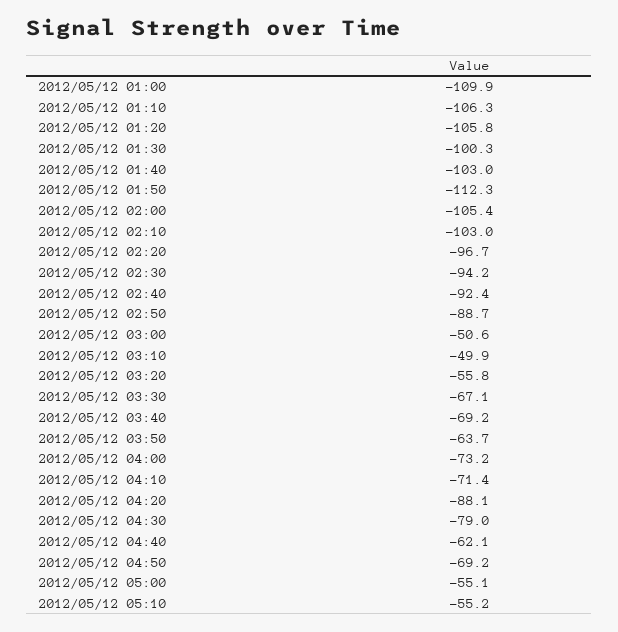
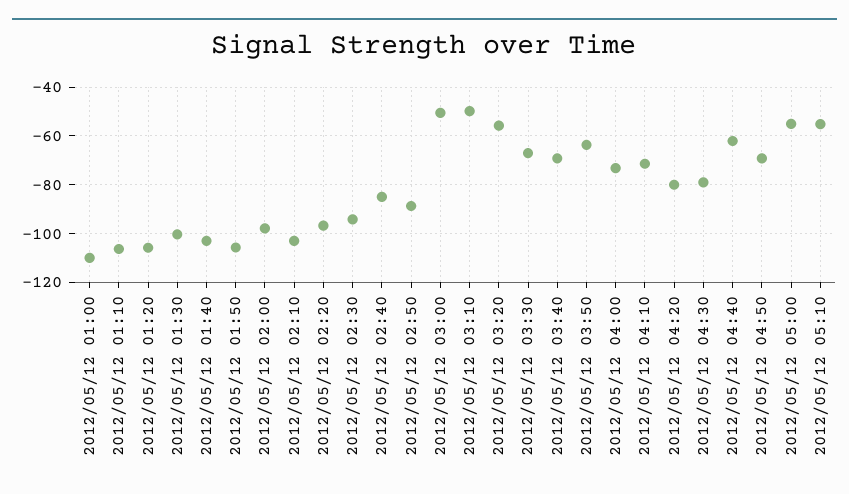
  {
    "2012/05/12 01:00": -109.9,
    "2012/05/12 01:10": -106.3,
    "2012/05/12 01:20": -105.8,
    "2012/05/12 01:30": -100.3,
    "2012/05/12 01:40": -103,
-   "2012/05/12 01:50": -112.3,
+   "2012/05/12 01:50": -105,
-   "2012/05/12 02:00": -105.4,
+   "2012/05/12 02:00": -97.5,
    "2012/05/12 02:10": -103,
    "2012/05/12 02:20": -96.7,
    "2012/05/12 02:30": -94.2,
-   "2012/05/12 02:40": -92.4,
+   "2012/05/12 02:40": -85,
    "2012/05/12 02:50": -88.7,
    "2012/05/12 03:00": -50.6,
    "2012/05/12 03:10": -49.9,
    "2012/05/12 03:20": -55.8,
    "2012/05/12 03:30": -67.1,
    "2012/05/12 03:40": -69.2,
    "2012/05/12 03:50": -63.7,
    "2012/05/12 04:00": -73.2,
    "2012/05/12 04:10": -71.4,
-   "2012/05/12 04:20": -88.1,
+   "2012/05/12 04:20": -80,
    "2012/05/12 04:30": -79,
    "2012/05/12 04:40": -62.1,
    "2012/05/12 04:50": -69.2,
    "2012/05/12 05:00": -55.1,
    "2012/05/12 05:10": -55.2
  }

